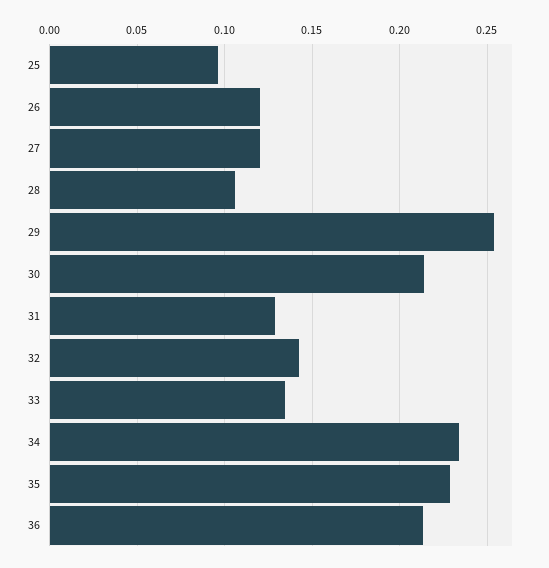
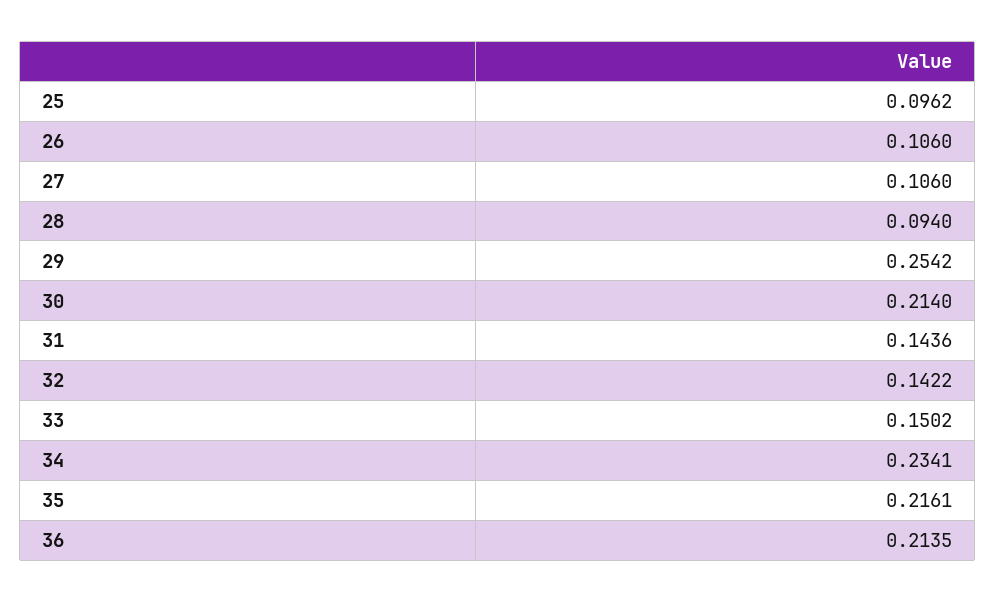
  {
    "25": 0.0962,
-   "26": 0.12,
+   "26": 0.106,
-   "27": 0.12,
+   "27": 0.106,
-   "28": 0.105,
+   "28": 0.094,
    "29": 0.2542,
    "30": 0.214,
-   "31": 0.13,
+   "31": 0.1436,
    "32": 0.1422,
-   "33": 0.135,
+   "33": 0.1502,
    "34": 0.2341,
-   "35": 0.23,
+   "35": 0.2161,
    "36": 0.2135
  }

